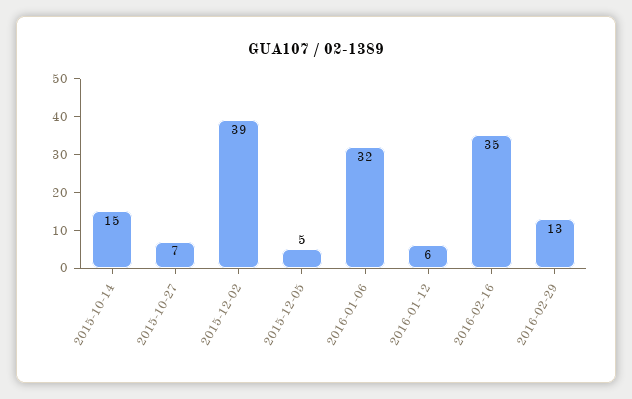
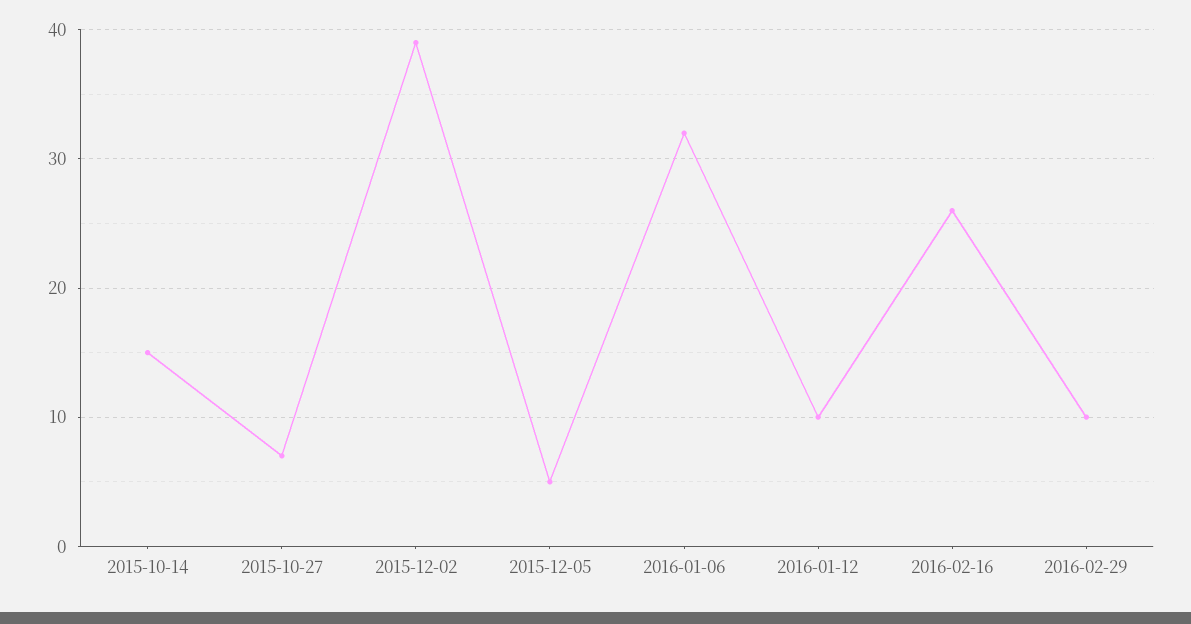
  {
    "2015-10-14": 15,
    "2015-10-27": 7,
    "2015-12-02": 39,
    "2015-12-05": 5,
    "2016-01-06": 32,
-   "2016-01-12": 6,
+   "2016-01-12": 10,
-   "2016-02-16": 35,
+   "2016-02-16": 26,
-   "2016-02-29": 13
+   "2016-02-29": 10
  }

